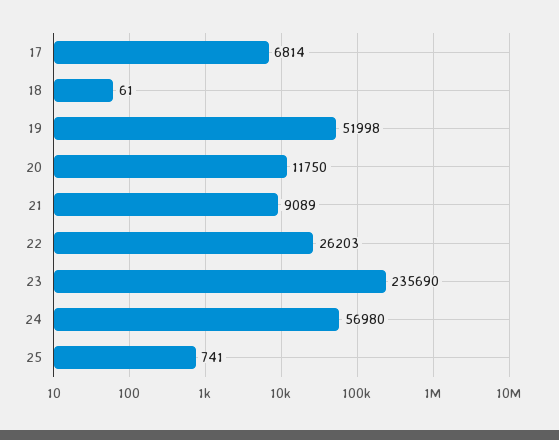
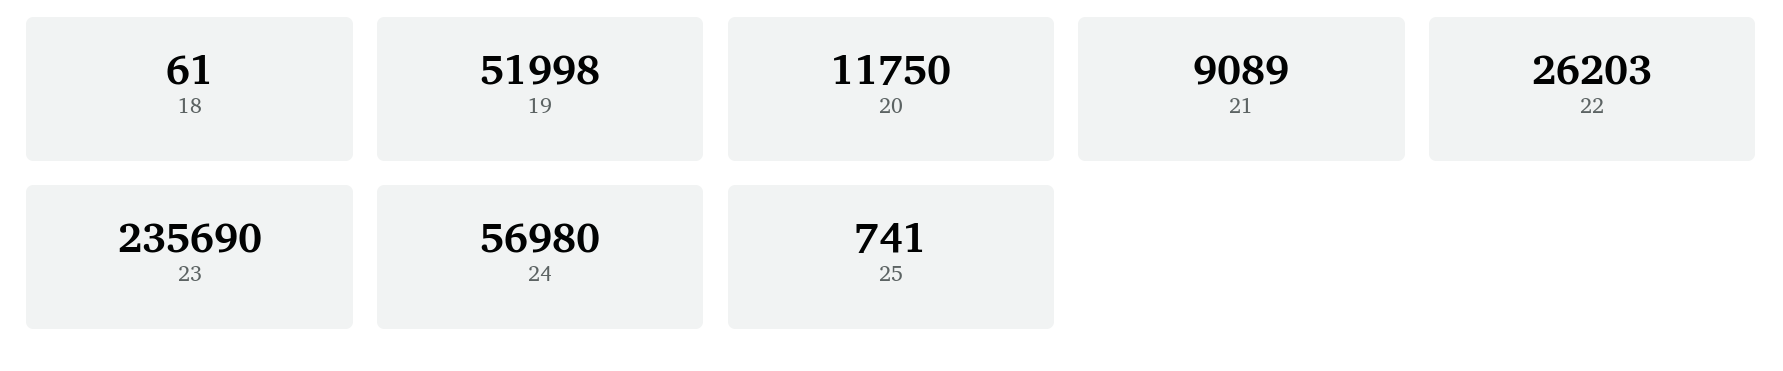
  {
-   "17": 6814,
    "18": 61,
    "19": 51998,
    "20": 11750,
    "21": 9089,
    "22": 26203,
    "23": 235690,
    "24": 56980,
    "25": 741
  }

